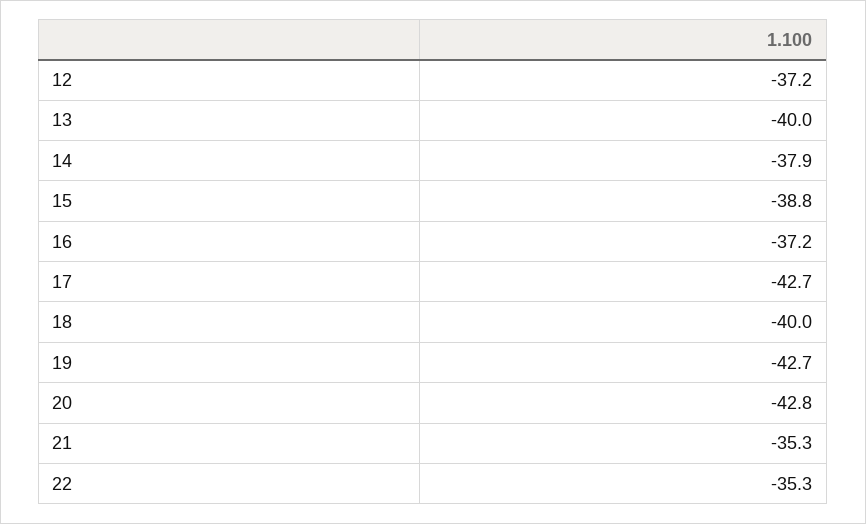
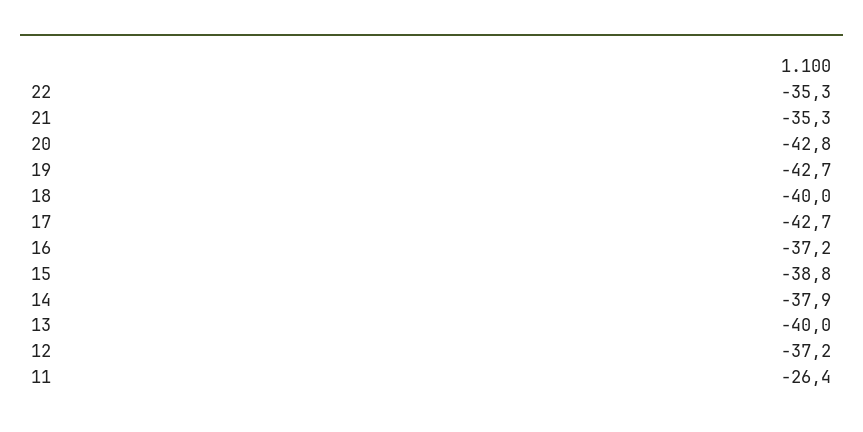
  {
    "12": -37.2,
    "13": -40,
    "14": -37.9,
    "15": -38.8,
    "16": -37.2,
    "17": -42.7,
    "18": -40,
    "19": -42.7,
    "20": -42.8,
    "21": -35.3,
-   "22": -35.3
+   "22": -35.3,
+   "11": -26.4
  }

